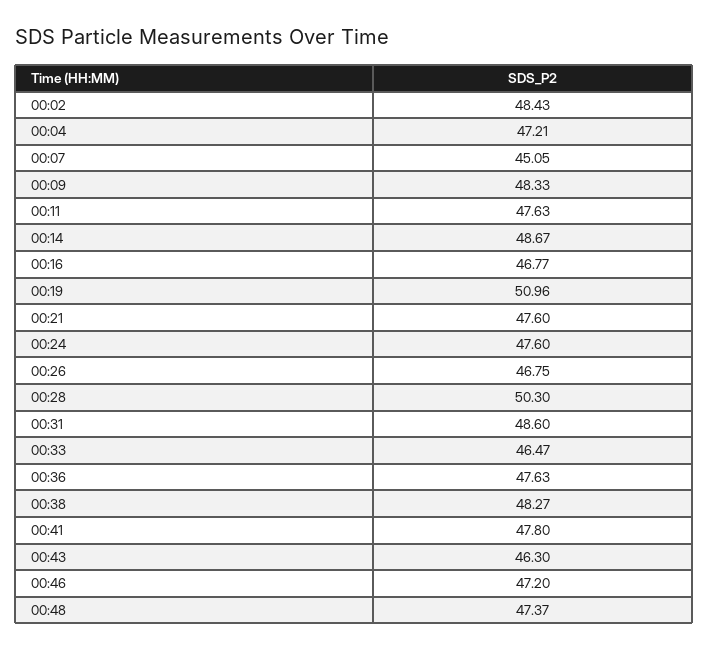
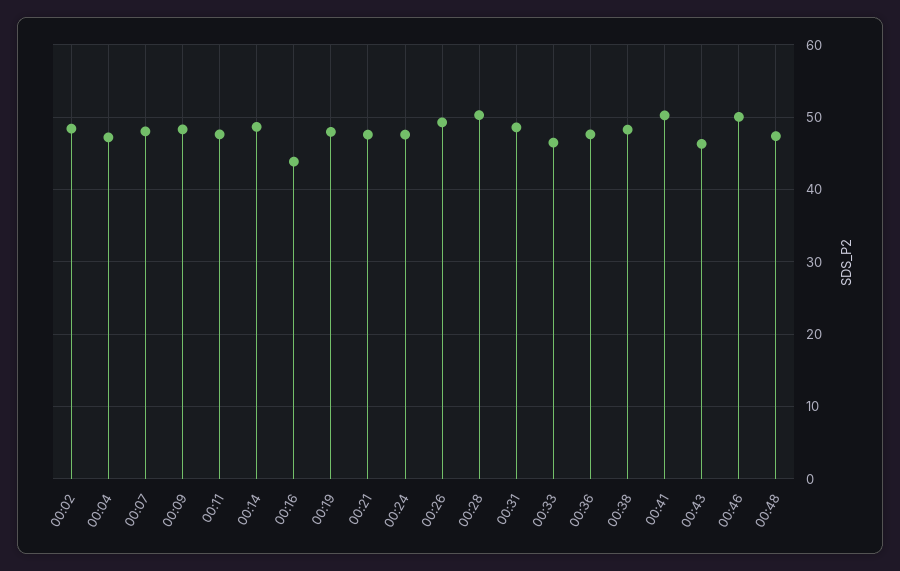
  {
    "00:02": 48.43,
    "00:04": 47.21,
-   "00:07": 45.05,
+   "00:07": 48,
    "00:09": 48.33,
    "00:11": 47.63,
    "00:14": 48.67,
-   "00:16": 46.77,
+   "00:16": 44,
-   "00:19": 50.96,
+   "00:19": 48,
    "00:21": 47.6,
    "00:24": 47.6,
-   "00:26": 46.75,
+   "00:26": 49,
    "00:28": 50.3,
    "00:31": 48.6,
    "00:33": 46.47,
    "00:36": 47.63,
    "00:38": 48.27,
-   "00:41": 47.8,
+   "00:41": 50,
    "00:43": 46.3,
-   "00:46": 47.2,
+   "00:46": 50,
    "00:48": 47.37
  }

